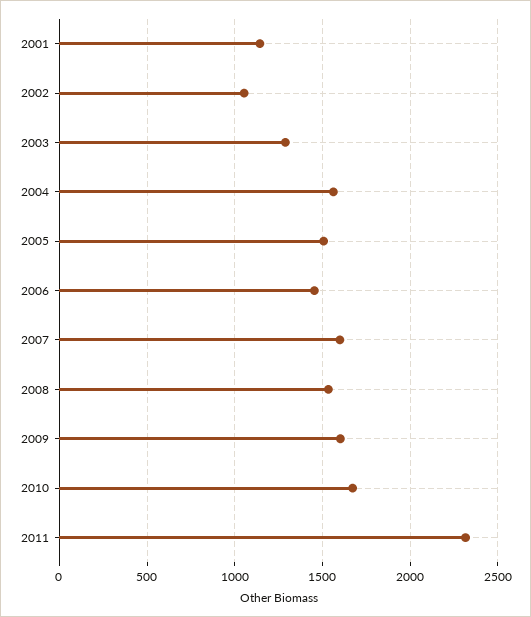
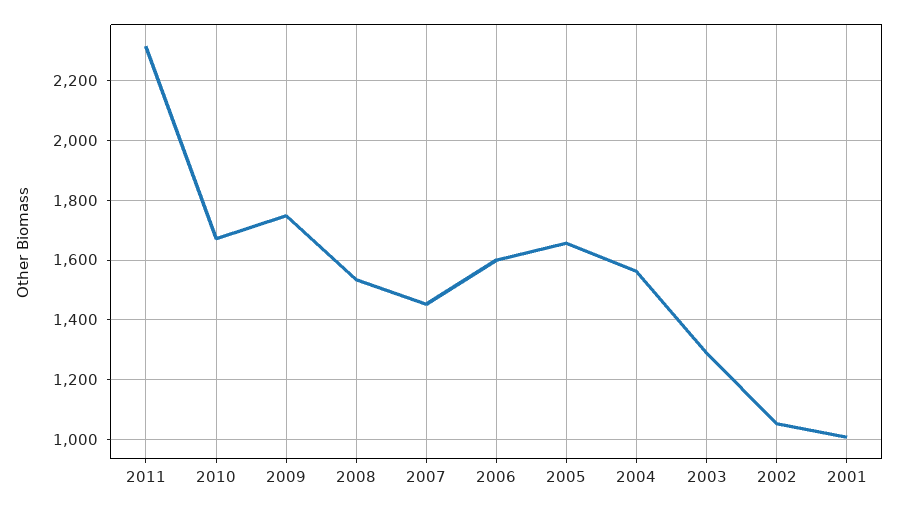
  {
-   "2001": 1150,
+   "2001": 1000,
    "2002": 1050,
    "2003": 1300,
    "2004": 1550,
-   "2005": 1500,
+   "2005": 1650,
-   "2006": 1450,
+   "2006": 1600,
-   "2007": 1600,
+   "2007": 1450,
    "2008": 1525,
-   "2009": 1600,
+   "2009": 1750,
    "2010": 1675,
    "2011": 2325
  }

